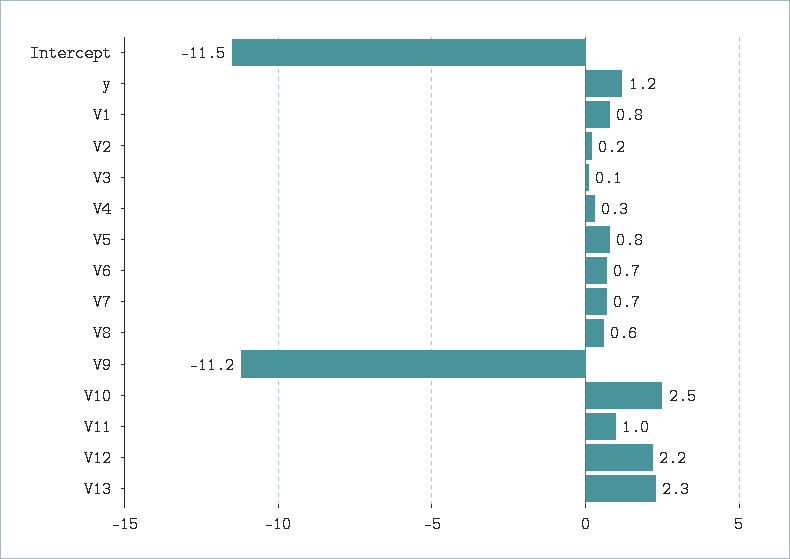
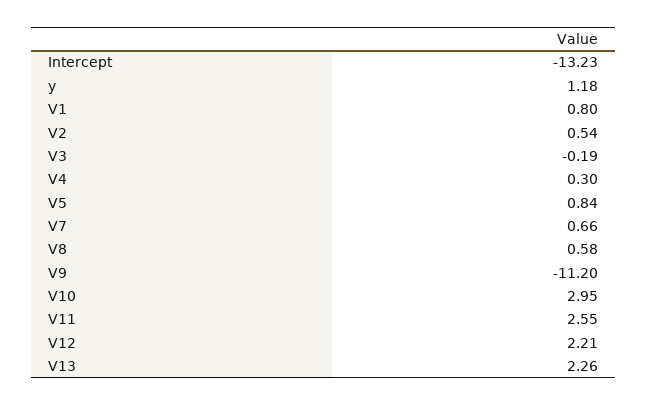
  {
-   "Intercept": -11.5,
+   "Intercept": -13.23,
    "y": 1.18,
    "V1": 0.8,
-   "V2": 0.2,
+   "V2": 0.54,
-   "V3": 0.1,
+   "V3": -0.19,
    "V4": 0.3,
    "V5": 0.84,
-   "V6": 0.7,
    "V7": 0.66,
    "V8": 0.58,
    "V9": -11.2,
-   "V10": 2.5,
+   "V10": 2.95,
-   "V11": 1,
+   "V11": 2.55,
    "V12": 2.21,
    "V13": 2.26
  }

